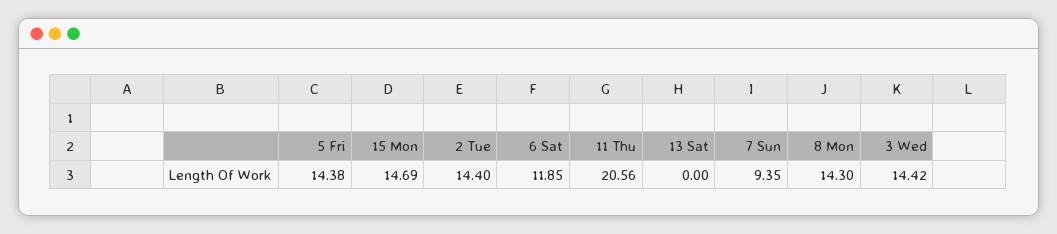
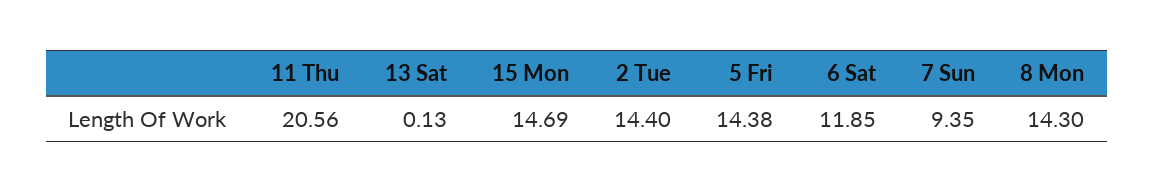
  {
    "5 Fri": 14.38,
    "15 Mon": 14.69,
    "2 Tue": 14.4,
    "6 Sat": 11.85,
    "11 Thu": 20.56,
-   "13 Sat": 0,
+   "13 Sat": 0.13,
    "7 Sun": 9.35,
-   "8 Mon": 14.3,
+   "8 Mon": 14.3
-   "3 Wed": 14.42
  }

